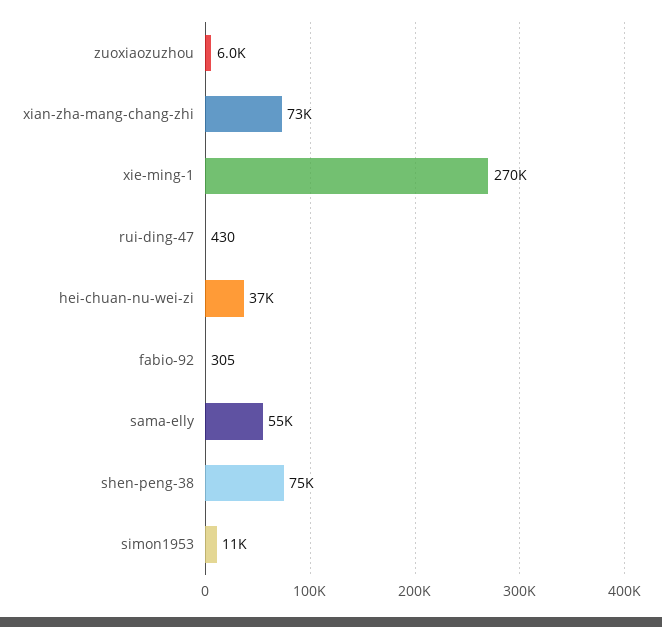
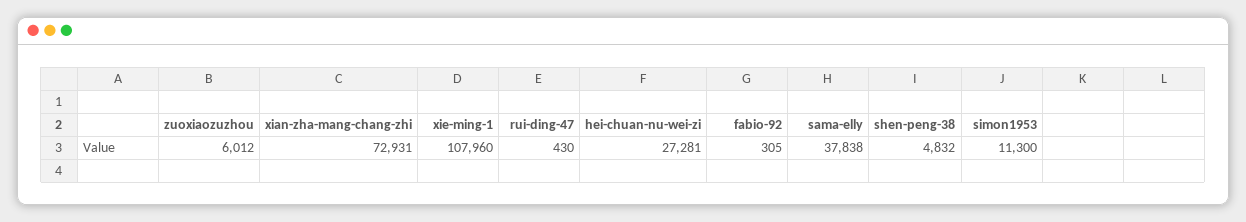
  {
    "zuoxiaozuzhou": 6012,
    "xian-zha-mang-chang-zhi": 72931,
-   "xie-ming-1": 270000,
+   "xie-ming-1": 107960,
    "rui-ding-47": 430,
-   "hei-chuan-nu-wei-zi": 37000,
+   "hei-chuan-nu-wei-zi": 27281,
    "fabio-92": 305,
-   "sama-elly": 55000,
+   "sama-elly": 37838,
-   "shen-peng-38": 75000,
+   "shen-peng-38": 4832,
    "simon1953": 11300
  }

